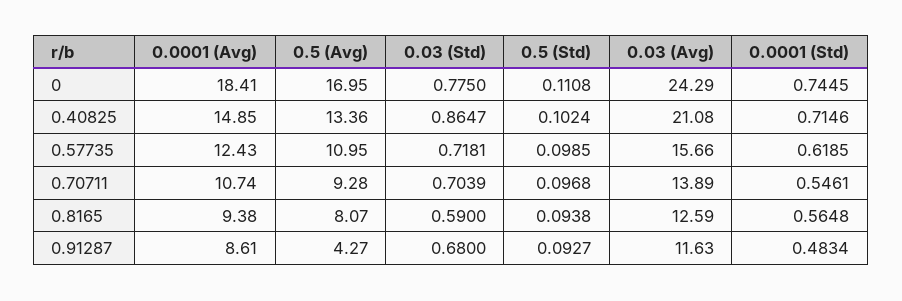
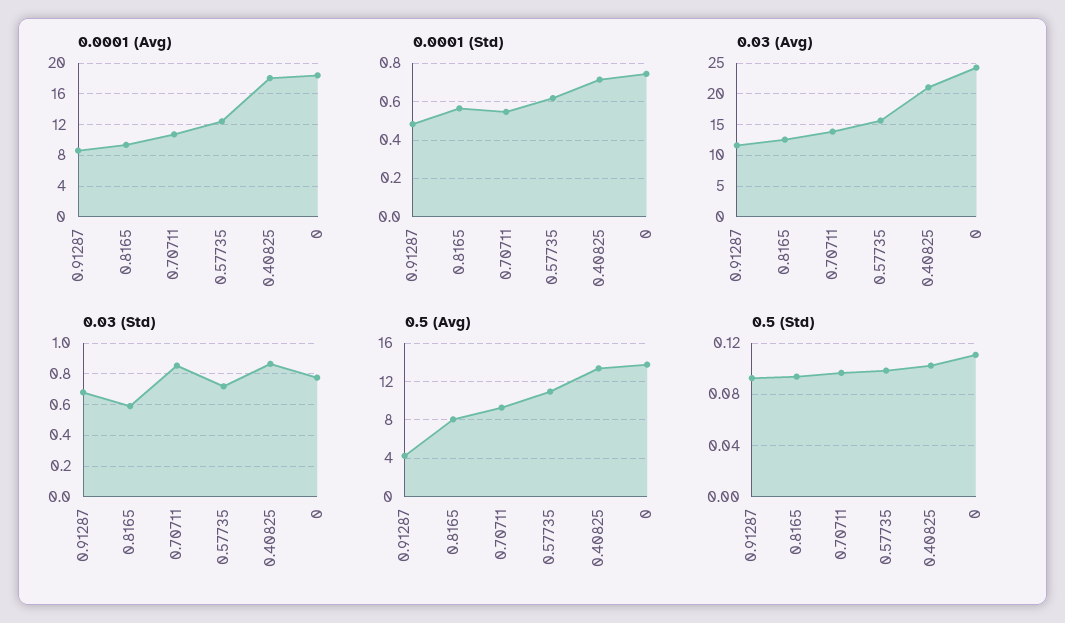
  {
    "0.0001 (Avg)": {
      "0": 18.41,
-     "0.40825": 14.85,
+     "0.40825": 18,
      "0.57735": 12.43,
      "0.70711": 10.74,
      "0.8165": 9.38,
      "0.91287": 8.61
    },
    "0.5 (Avg)": {
-     "0": 16.95,
+     "0": 14,
      "0.40825": 13.36,
      "0.57735": 10.95,
      "0.70711": 9.28,
      "0.8165": 8.07,
      "0.91287": 4.27
    },
    "0.03 (Std)": {
      "0": 0.775,
      "0.40825": 0.8647,
      "0.57735": 0.7181,
-     "0.70711": 0.7039,
+     "0.70711": 0.85,
      "0.8165": 0.59,
      "0.91287": 0.68
    },
    "0.5 (Std)": {
      "0": 0.1108,
      "0.40825": 0.1024,
      "0.57735": 0.0985,
      "0.70711": 0.0968,
      "0.8165": 0.0938,
      "0.91287": 0.0927
    },
    "0.03 (Avg)": {
      "0": 24.29,
      "0.40825": 21.08,
      "0.57735": 15.66,
      "0.70711": 13.89,
      "0.8165": 12.59,
      "0.91287": 11.63
    },
    "0.0001 (Std)": {
      "0": 0.7445,
      "0.40825": 0.7146,
      "0.57735": 0.6185,
      "0.70711": 0.5461,
      "0.8165": 0.5648,
      "0.91287": 0.4834
    }
  }

